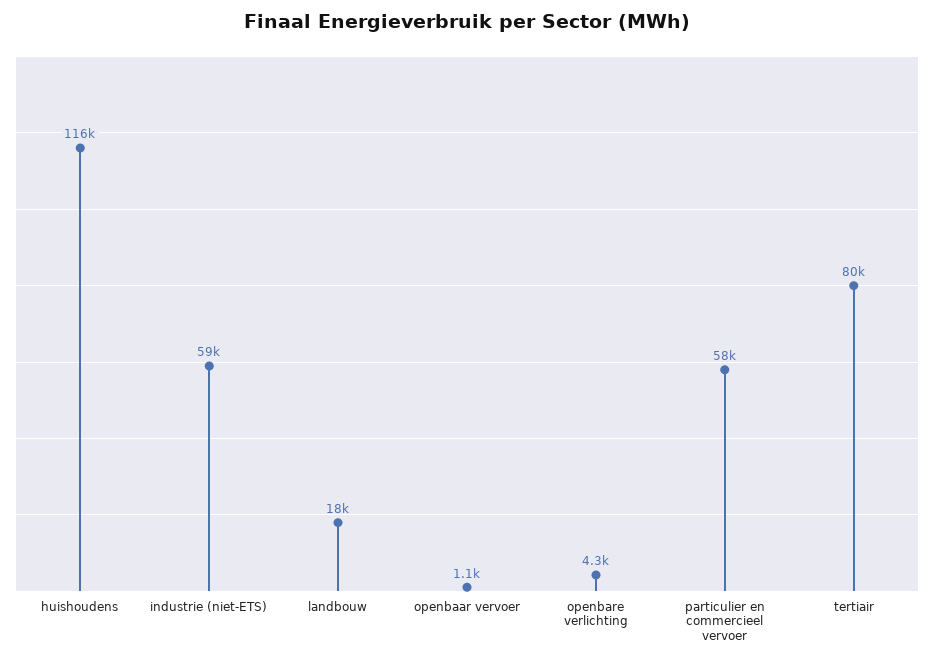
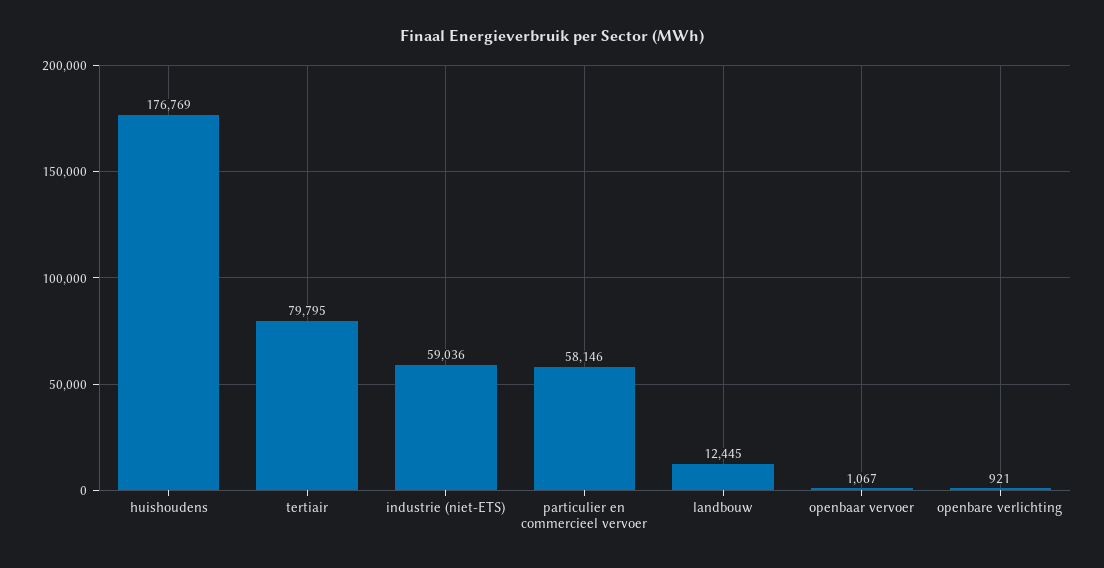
  {
-   "huishoudens": 116000,
+   "huishoudens": 176769,
    "industrie (niet-ETS)": 59036,
-   "landbouw": 18000,
+   "landbouw": 12445,
    "openbaar vervoer": 1067,
-   "openbare verlichting": 4300,
+   "openbare verlichting": 921,
    "particulier en commercieel vervoer": 58146,
    "tertiair": 79795
  }

